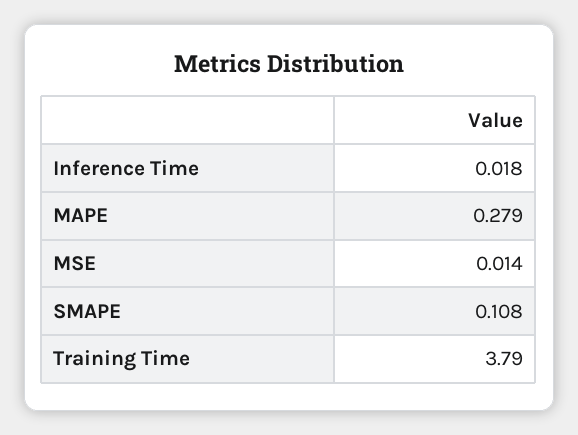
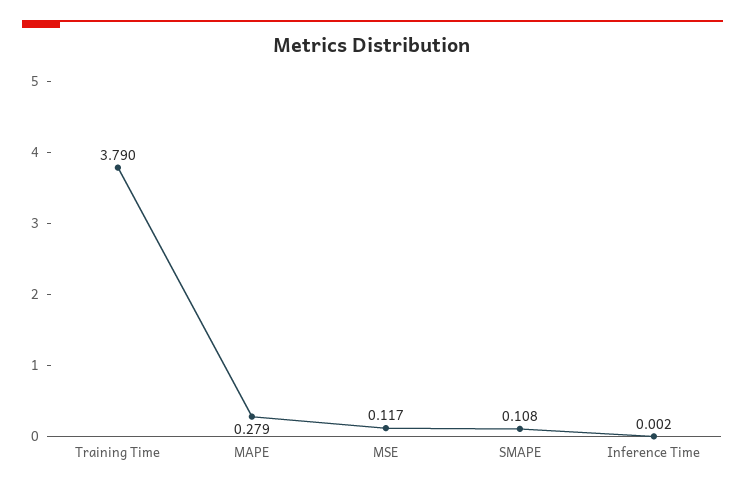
  {
-   "Inference Time": 0.018,
+   "Inference Time": 0.002,
    "MAPE": 0.279,
-   "MSE": 0.014,
+   "MSE": 0.117,
    "SMAPE": 0.108,
    "Training Time": 3.79
  }

